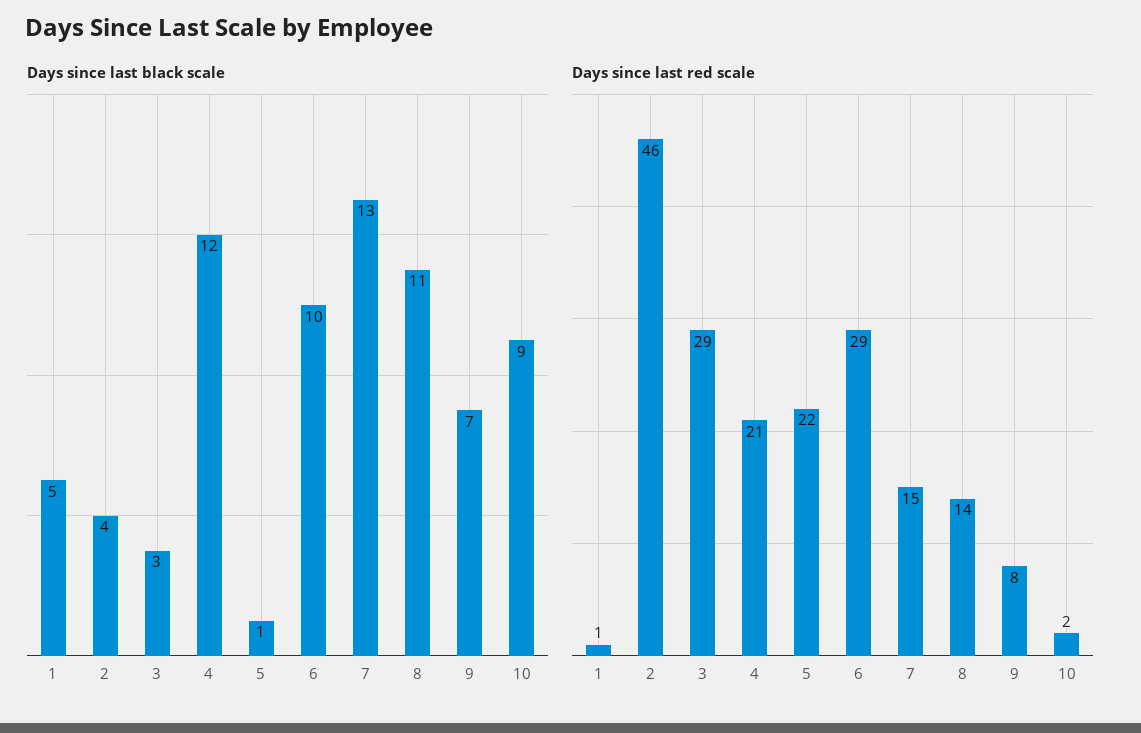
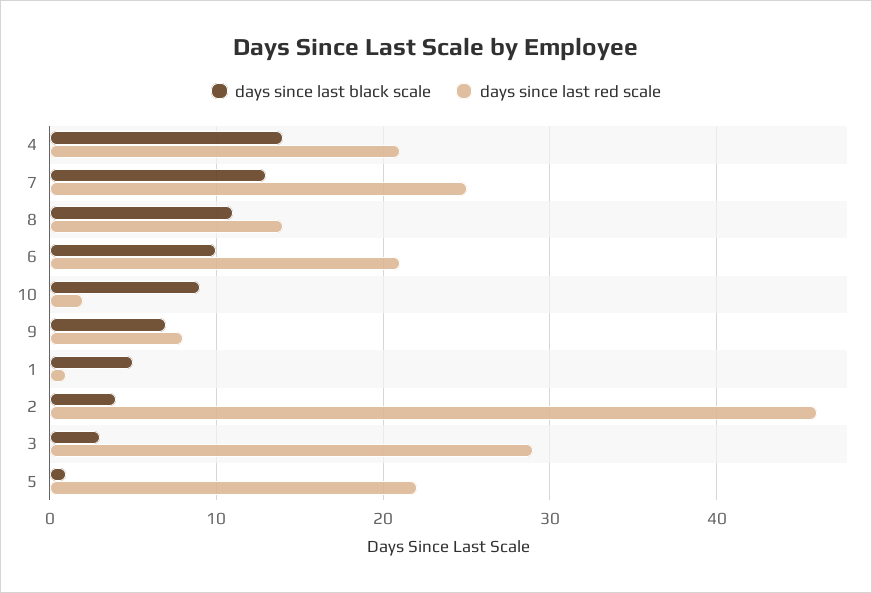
  {
    "Days since last black scale": {
      "1": 5,
      "2": 4,
      "3": 3,
-     "4": 12,
+     "4": 14,
      "5": 1,
      "6": 10,
      "7": 13,
      "8": 11,
      "9": 7,
      "10": 9
    },
    "Days since last red scale": {
      "1": 1,
      "2": 46,
      "3": 29,
      "4": 21,
      "5": 22,
-     "6": 29,
+     "6": 21,
-     "7": 15,
+     "7": 25,
      "8": 14,
      "9": 8,
      "10": 2
    }
  }

